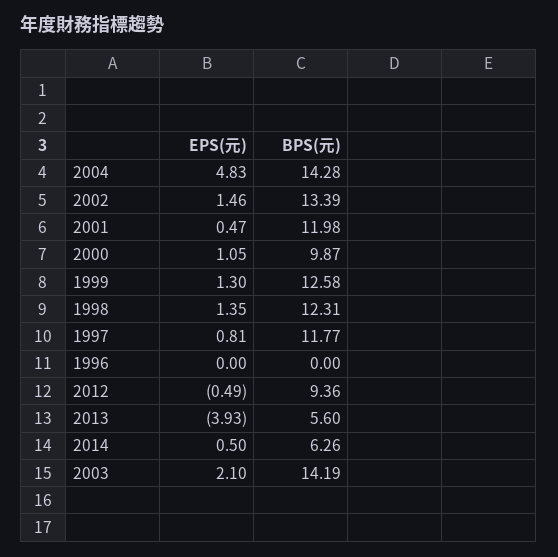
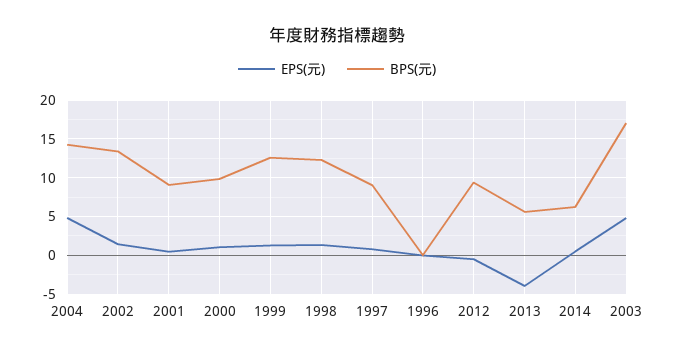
  {
    "EPS(元)": {
      "2004": 4.83,
      "2002": 1.46,
      "2001": 0.47,
      "2000": 1.05,
      "1999": 1.3,
      "1998": 1.35,
      "1997": 0.81,
      "1996": 0,
      "2012": -0.49,
      "2013": -3.93,
      "2014": 0.5,
-     "2003": 2.1
+     "2003": 5
    },
    "BPS(元)": {
      "2004": 14.28,
      "2002": 13.39,
-     "2001": 11.98,
+     "2001": 9,
      "2000": 9.87,
      "1999": 12.58,
      "1998": 12.31,
-     "1997": 11.77,
+     "1997": 9,
      "1996": 0,
      "2012": 9.36,
      "2013": 5.6,
      "2014": 6.26,
-     "2003": 14.19
+     "2003": 17
    }
  }

